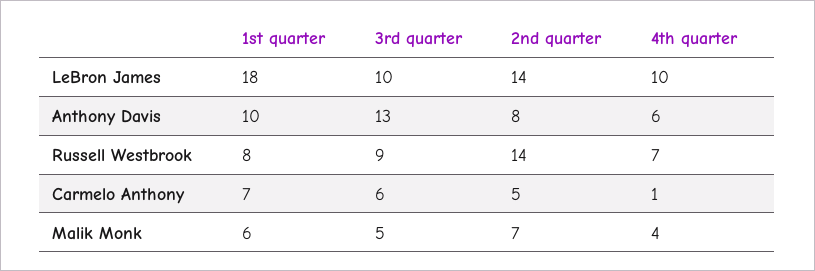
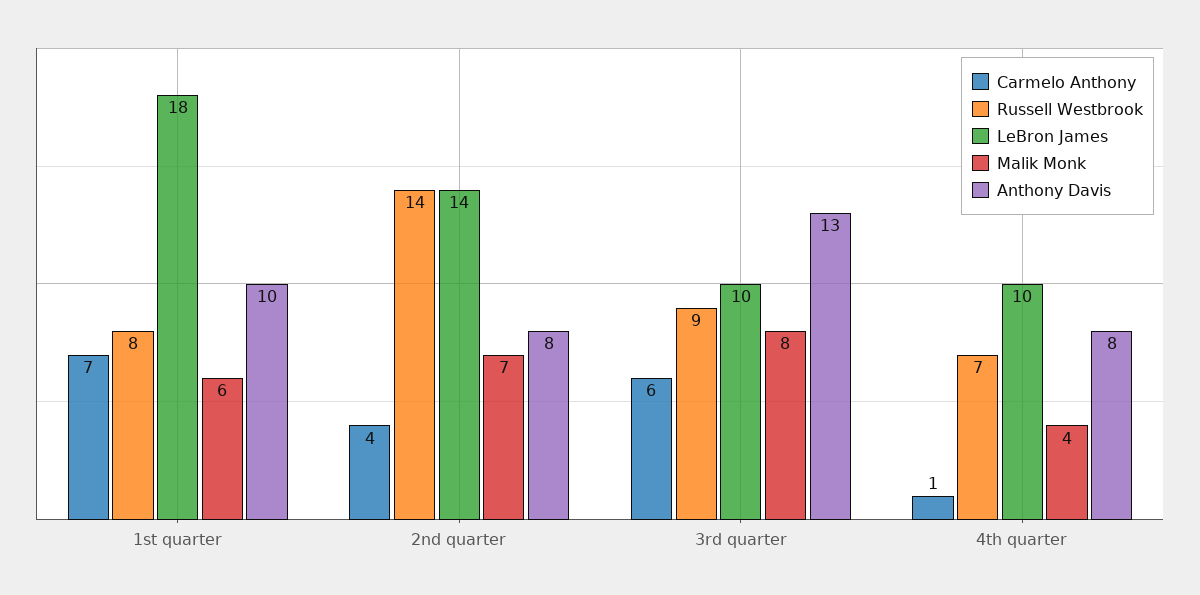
  {
    "LeBron James": {
      "1st quarter": 18,
      "3rd quarter": 10,
      "2nd quarter": 14,
      "4th quarter": 10
    },
    "Anthony Davis": {
      "1st quarter": 10,
      "3rd quarter": 13,
      "2nd quarter": 8,
-     "4th quarter": 6
+     "4th quarter": 8
    },
    "Russell Westbrook": {
      "1st quarter": 8,
      "3rd quarter": 9,
      "2nd quarter": 14,
      "4th quarter": 7
    },
    "Carmelo Anthony": {
      "1st quarter": 7,
      "3rd quarter": 6,
-     "2nd quarter": 5,
+     "2nd quarter": 4,
      "4th quarter": 1
    },
    "Malik Monk": {
      "1st quarter": 6,
-     "3rd quarter": 5,
+     "3rd quarter": 8,
      "2nd quarter": 7,
      "4th quarter": 4
    }
  }

